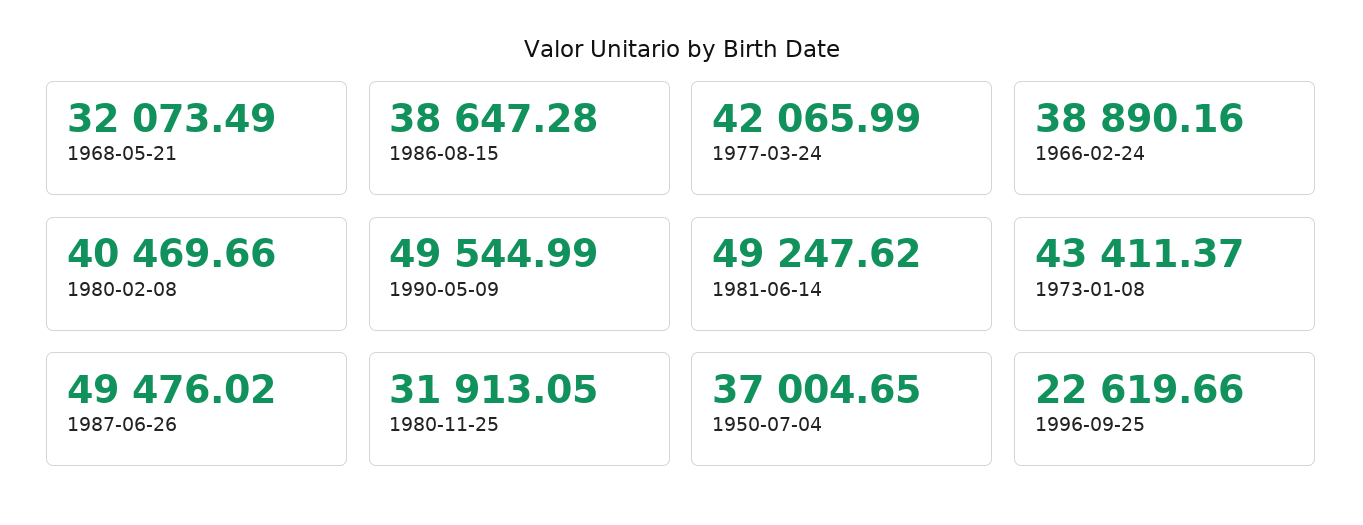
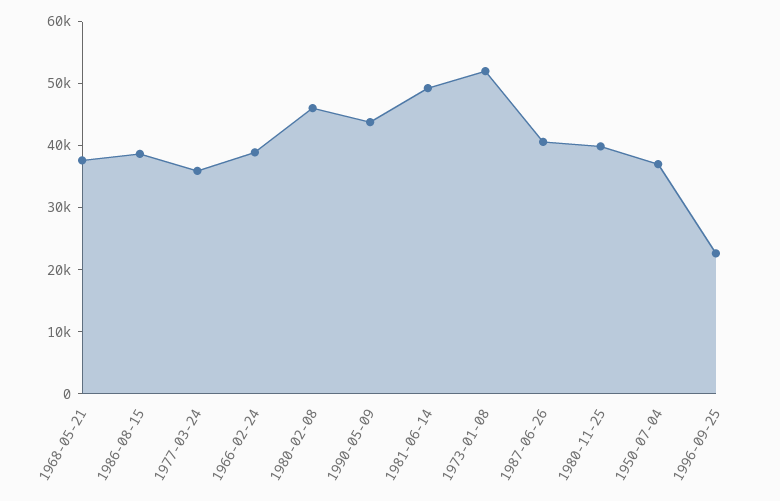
  {
-   "1968-05-21": 32073.49,
+   "1968-05-21": 38000,
    "1986-08-15": 38647.28,
-   "1977-03-24": 42065.99,
+   "1977-03-24": 36000,
    "1966-02-24": 38890.16,
-   "1980-02-08": 40469.66,
+   "1980-02-08": 46000,
-   "1990-05-09": 49544.99,
+   "1990-05-09": 44000,
    "1981-06-14": 49247.62,
-   "1973-01-08": 43411.37,
+   "1973-01-08": 52000,
-   "1987-06-26": 49476.02,
+   "1987-06-26": 40000,
-   "1980-11-25": 31913.05,
+   "1980-11-25": 40000,
    "1950-07-04": 37004.65,
    "1996-09-25": 22619.66
  }

